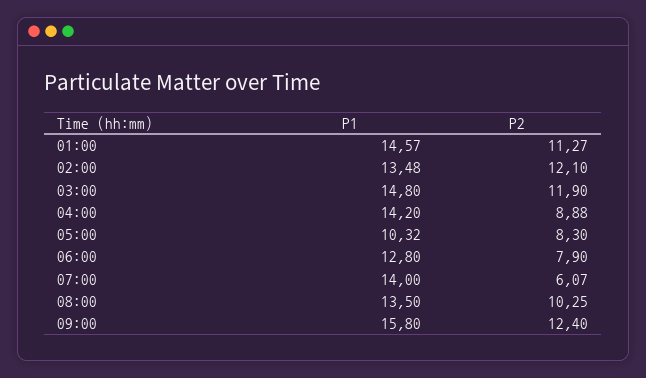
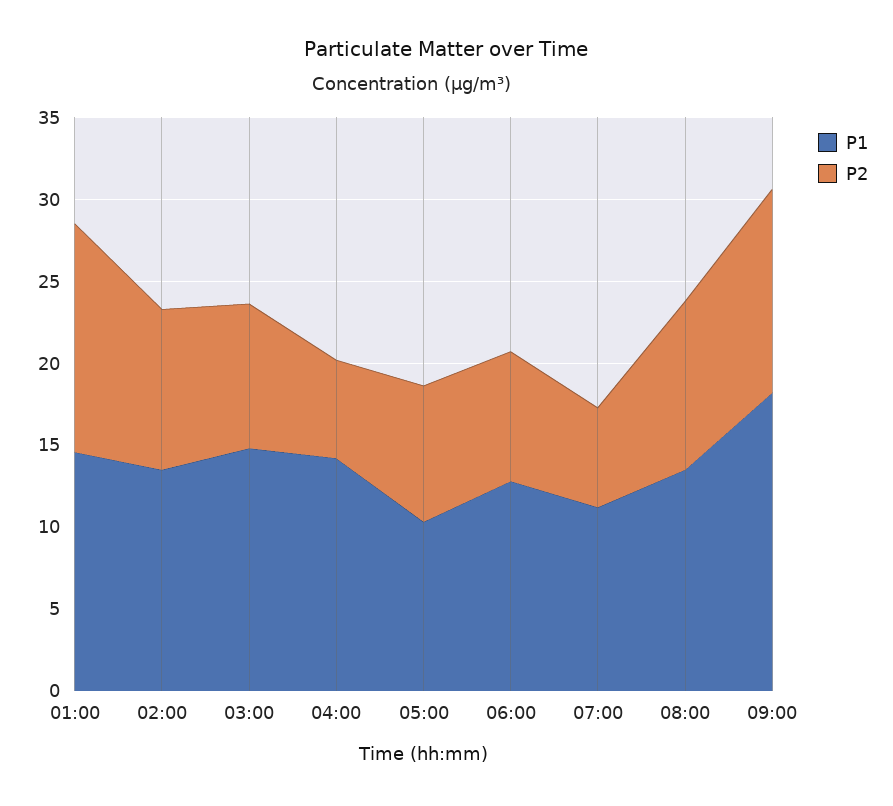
  {
    "P1": {
      "01:00": 14.57,
      "02:00": 13.48,
      "03:00": 14.8,
      "04:00": 14.2,
      "05:00": 10.32,
      "06:00": 12.8,
-     "07:00": 14,
+     "07:00": 11,
      "08:00": 13.5,
-     "09:00": 15.8
+     "09:00": 18
    },
    "P2": {
-     "01:00": 11.27,
+     "01:00": 14,
-     "02:00": 12.1,
+     "02:00": 10,
-     "03:00": 11.9,
+     "03:00": 9,
-     "04:00": 8.88,
+     "04:00": 6,
      "05:00": 8.3,
      "06:00": 7.9,
      "07:00": 6.07,
      "08:00": 10.25,
      "09:00": 12.4
    }
  }

